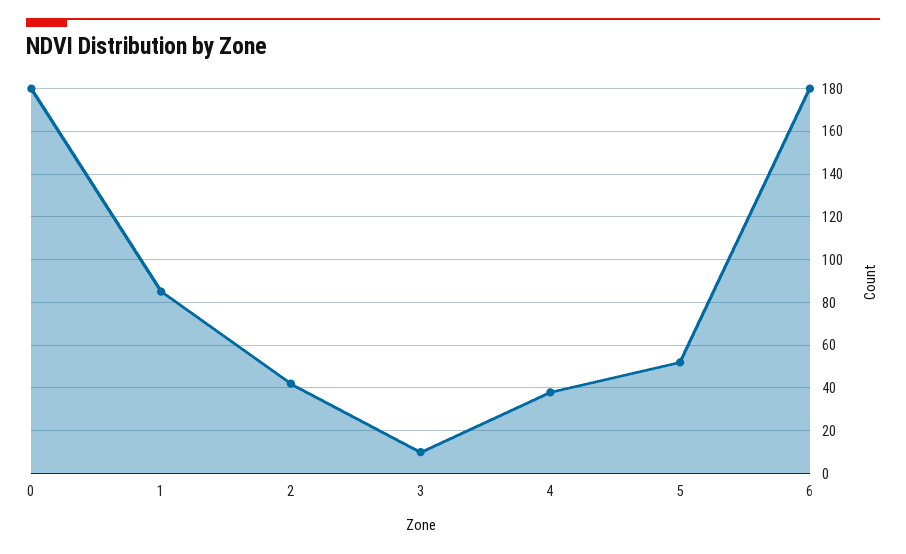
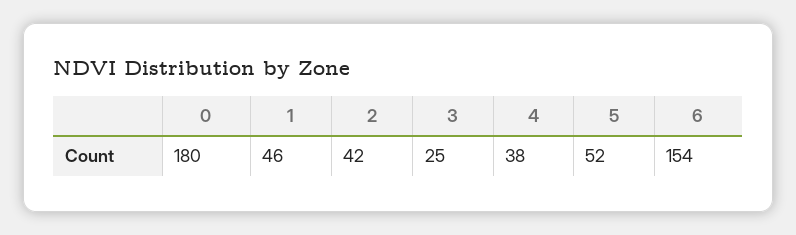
  {
    "0": 180,
-   "1": 85,
+   "1": 46,
    "2": 42,
-   "3": 10,
+   "3": 25,
    "4": 38,
    "5": 52,
-   "6": 180
+   "6": 154
  }

